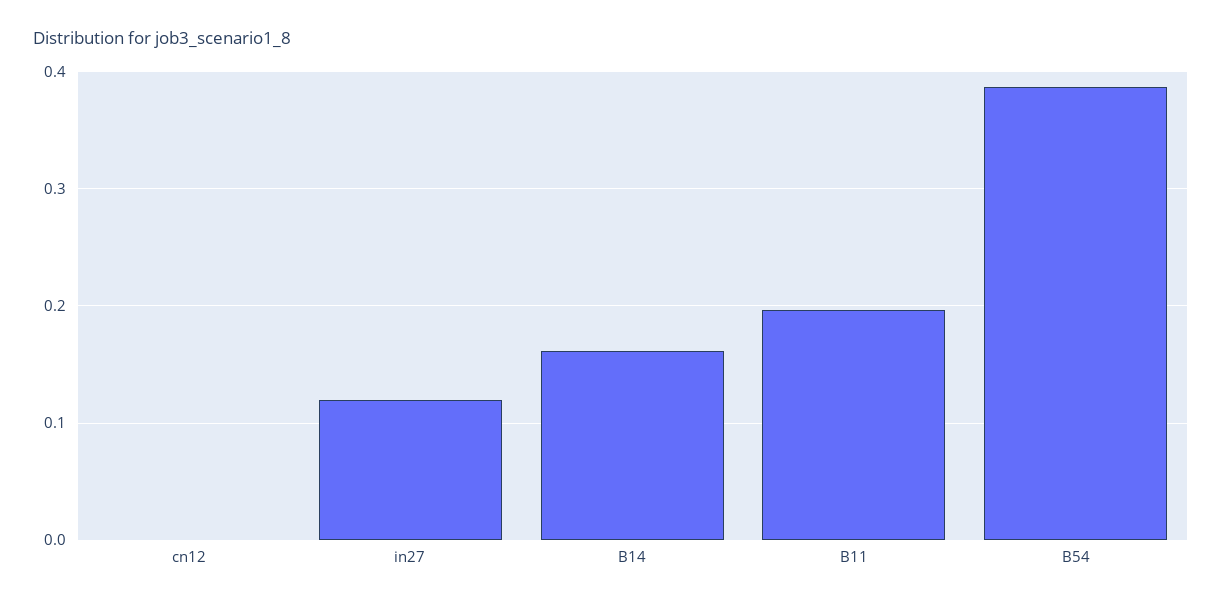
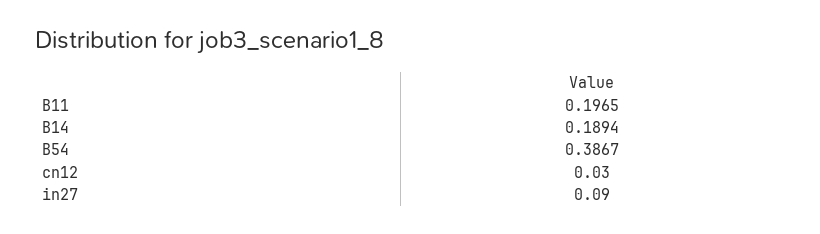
  {
-   "cn12": 0,
+   "cn12": 0.03,
-   "in27": 0.12,
+   "in27": 0.09,
-   "B14": 0.16,
+   "B14": 0.1894,
    "B11": 0.1965,
    "B54": 0.3867
  }

